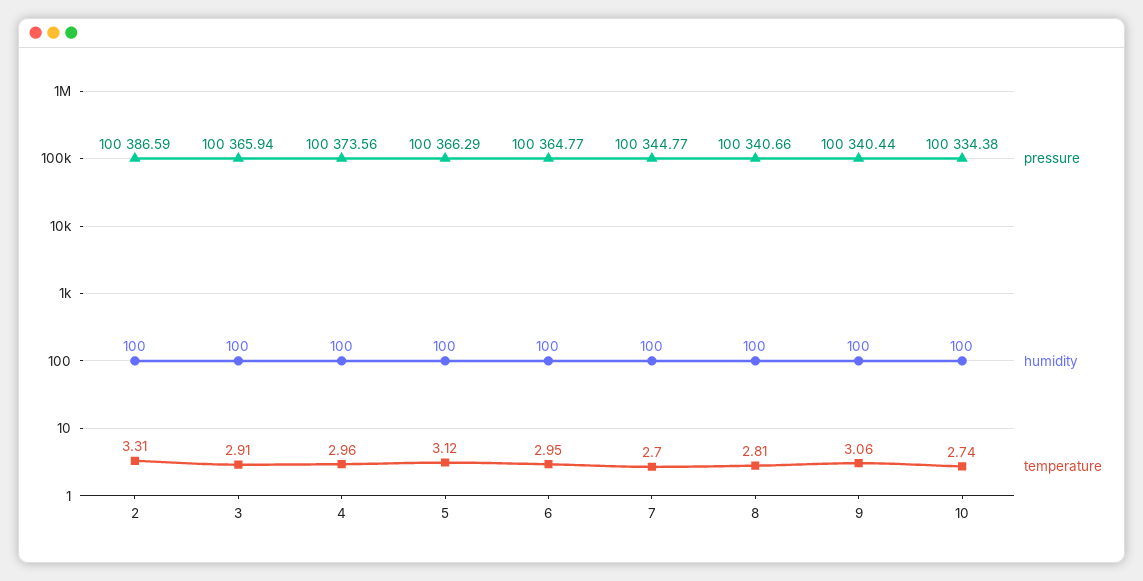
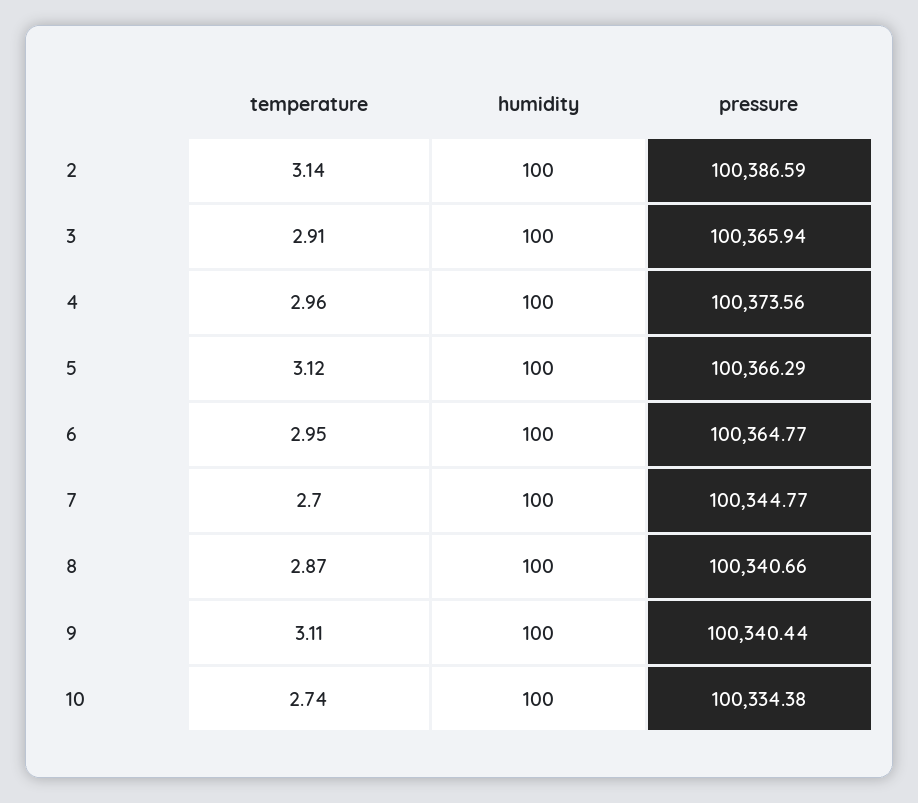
  {
    "pressure": {
      "2": 100386.59,
      "3": 100365.94,
      "4": 100373.56,
      "5": 100366.29,
      "6": 100364.77,
      "7": 100344.77,
      "8": 100340.66,
      "9": 100340.44,
      "10": 100334.38
    },
    "humidity": {
      "2": 100,
      "3": 100,
      "4": 100,
      "5": 100,
      "6": 100,
      "7": 100,
      "8": 100,
      "9": 100,
      "10": 100
    },
    "temperature": {
-     "2": 3.31,
+     "2": 3.14,
      "3": 2.91,
      "4": 2.96,
      "5": 3.12,
      "6": 2.95,
      "7": 2.7,
-     "8": 2.81,
+     "8": 2.87,
-     "9": 3.06,
+     "9": 3.11,
      "10": 2.74
    }
  }

